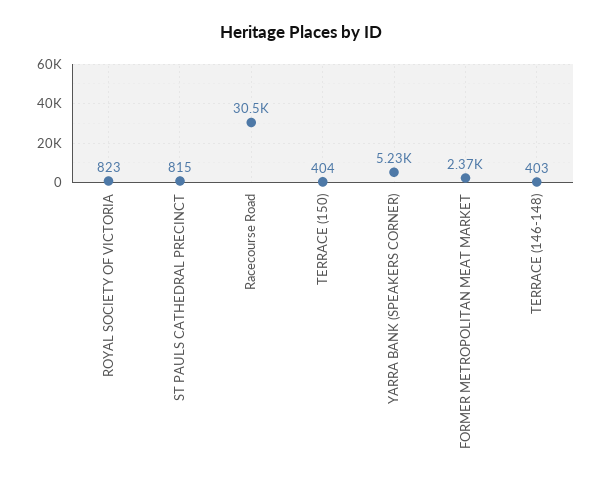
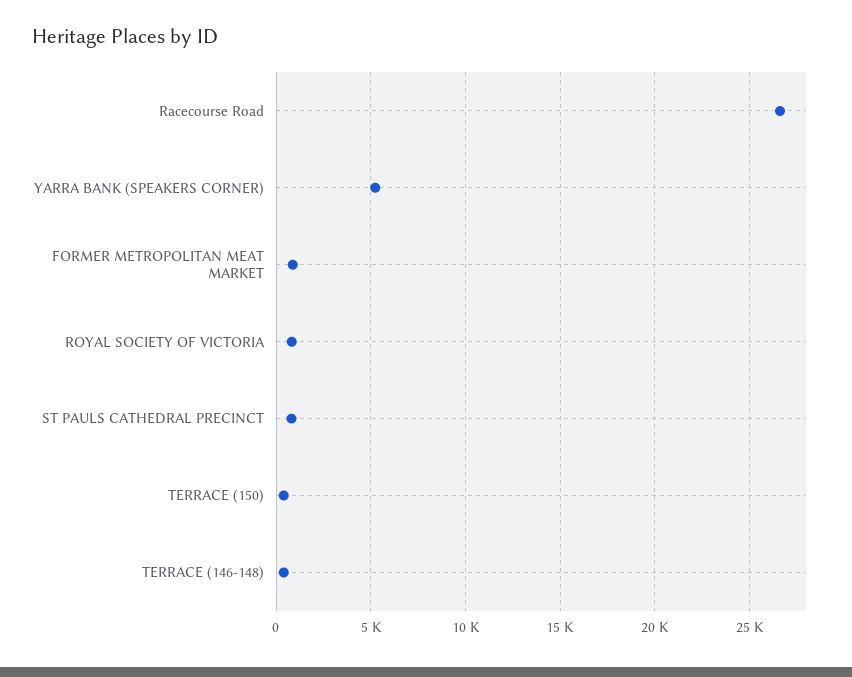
  {
    "ROYAL SOCIETY OF VICTORIA": 823,
    "ST PAULS CATHEDRAL PRECINCT": 815,
-   "Racecourse Road": 30500,
+   "Racecourse Road": 26500,
    "TERRACE (150)": 404,
    "YARRA BANK (SPEAKERS CORNER)": 5230,
-   "FORMER METROPOLITAN MEAT MARKET": 2370,
+   "FORMER METROPOLITAN MEAT MARKET": 1000,
    "TERRACE (146-148)": 403
  }

